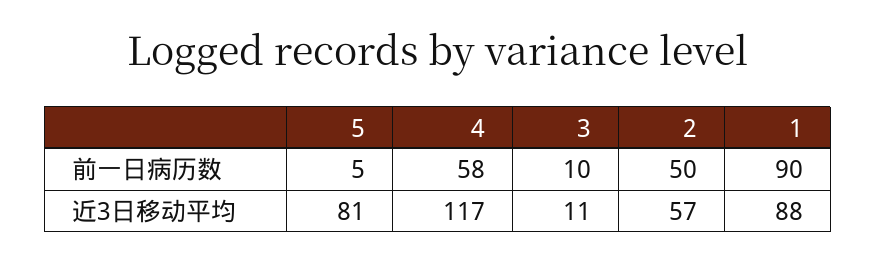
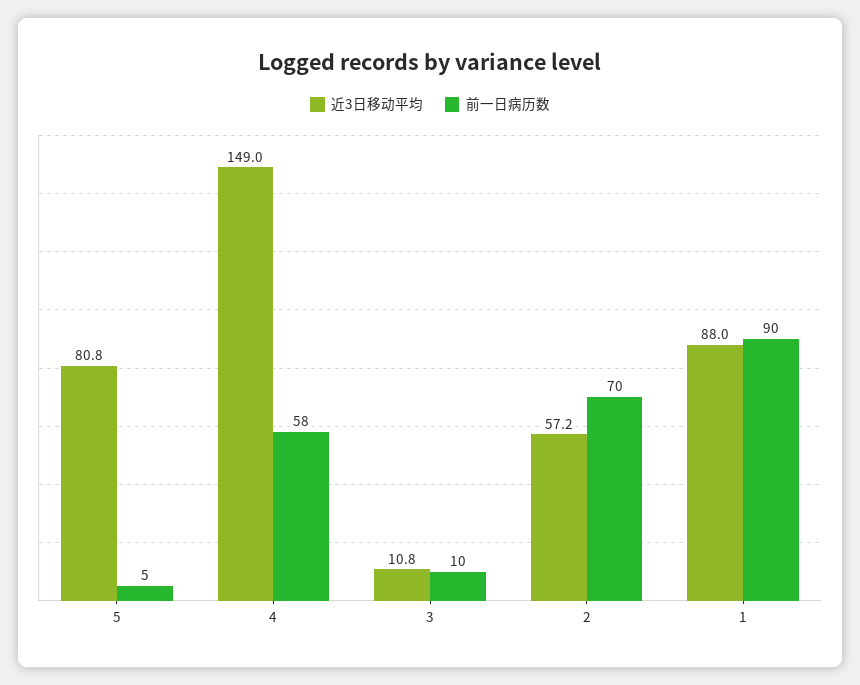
  {
    "前一日病历数": {
      "5": 5,
      "4": 58,
      "3": 10,
-     "2": 50,
+     "2": 70,
      "1": 90
    },
    "近3日移动平均": {
      "5": 80.8,
-     "4": 117,
+     "4": 149,
      "3": 10.8,
      "2": 57.2,
      "1": 88
    }
  }

